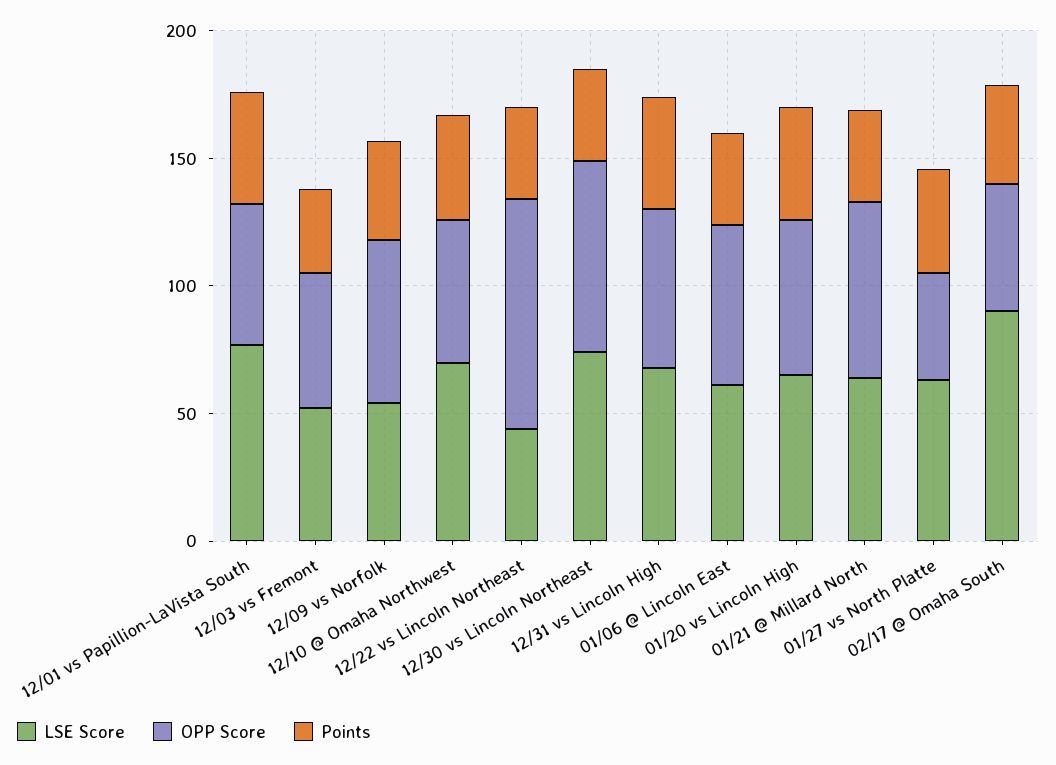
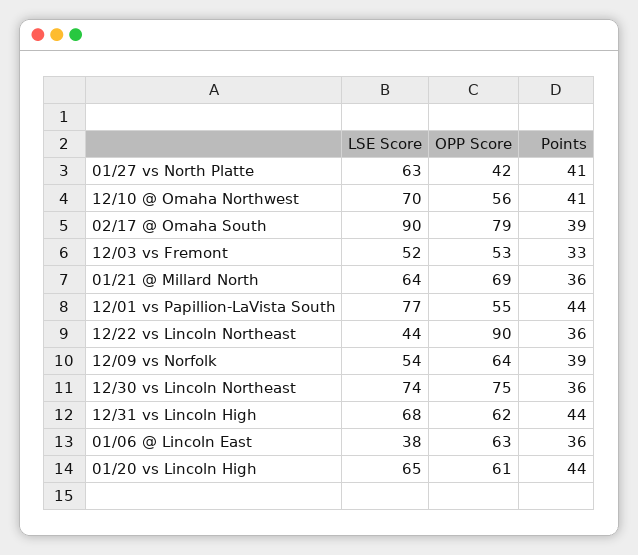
  {
    "LSE Score": {
      "12/01 vs Papillion-LaVista South": 77,
      "12/03 vs Fremont": 52,
      "12/09 vs Norfolk": 54,
      "12/10 @ Omaha Northwest": 70,
      "12/22 vs Lincoln Northeast": 44,
      "12/30 vs Lincoln Northeast": 74,
      "12/31 vs Lincoln High": 68,
-     "01/06 @ Lincoln East": 60,
+     "01/06 @ Lincoln East": 38,
      "01/20 vs Lincoln High": 65,
      "01/21 @ Millard North": 64,
      "01/27 vs North Platte": 63,
      "02/17 @ Omaha South": 90
    },
    "OPP Score": {
      "12/01 vs Papillion-LaVista South": 55,
      "12/03 vs Fremont": 53,
      "12/09 vs Norfolk": 64,
      "12/10 @ Omaha Northwest": 56,
      "12/22 vs Lincoln Northeast": 90,
      "12/30 vs Lincoln Northeast": 75,
      "12/31 vs Lincoln High": 62,
      "01/06 @ Lincoln East": 63,
      "01/20 vs Lincoln High": 61,
      "01/21 @ Millard North": 69,
      "01/27 vs North Platte": 42,
-     "02/17 @ Omaha South": 50
+     "02/17 @ Omaha South": 79
    },
    "Points": {
      "12/01 vs Papillion-LaVista South": 44,
      "12/03 vs Fremont": 33,
      "12/09 vs Norfolk": 39,
      "12/10 @ Omaha Northwest": 41,
      "12/22 vs Lincoln Northeast": 36,
      "12/30 vs Lincoln Northeast": 36,
      "12/31 vs Lincoln High": 44,
      "01/06 @ Lincoln East": 36,
      "01/20 vs Lincoln High": 44,
      "01/21 @ Millard North": 36,
      "01/27 vs North Platte": 41,
      "02/17 @ Omaha South": 39
    }
  }

